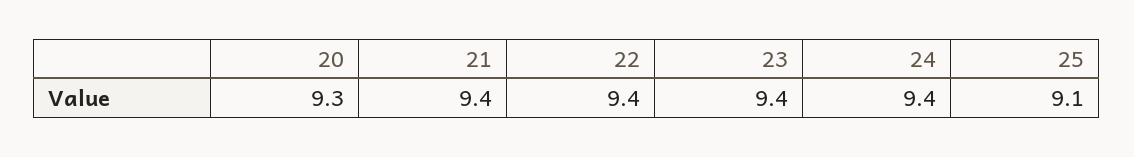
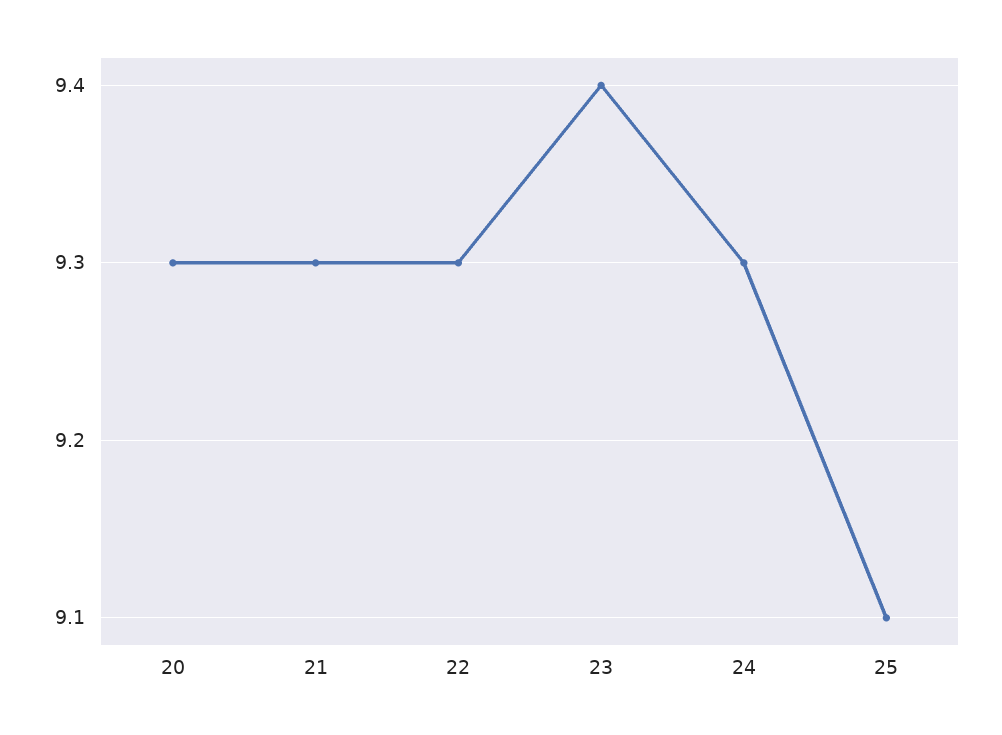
  {
    "20": 9.3,
-   "21": 9.4,
+   "21": 9.3,
-   "22": 9.4,
+   "22": 9.3,
    "23": 9.4,
-   "24": 9.4,
+   "24": 9.3,
    "25": 9.1
  }

